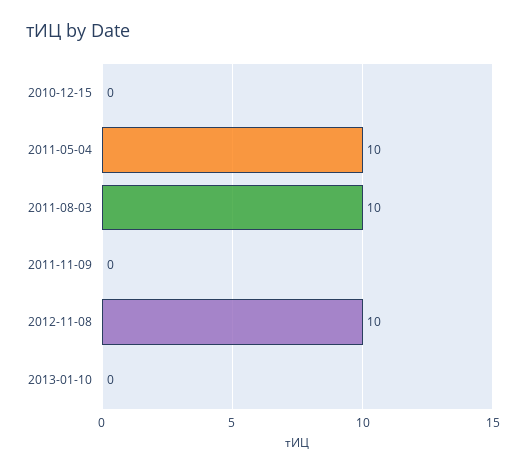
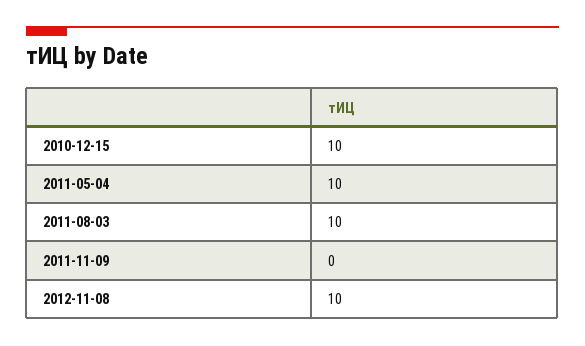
  {
-   "2010-12-15": 0,
+   "2010-12-15": 10,
    "2011-05-04": 10,
    "2011-08-03": 10,
    "2011-11-09": 0,
-   "2012-11-08": 10,
+   "2012-11-08": 10
-   "2013-01-10": 0
  }

